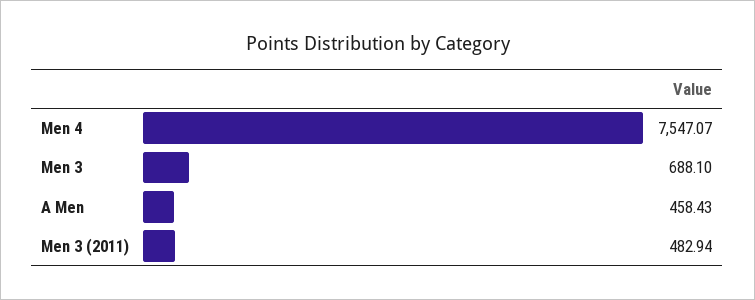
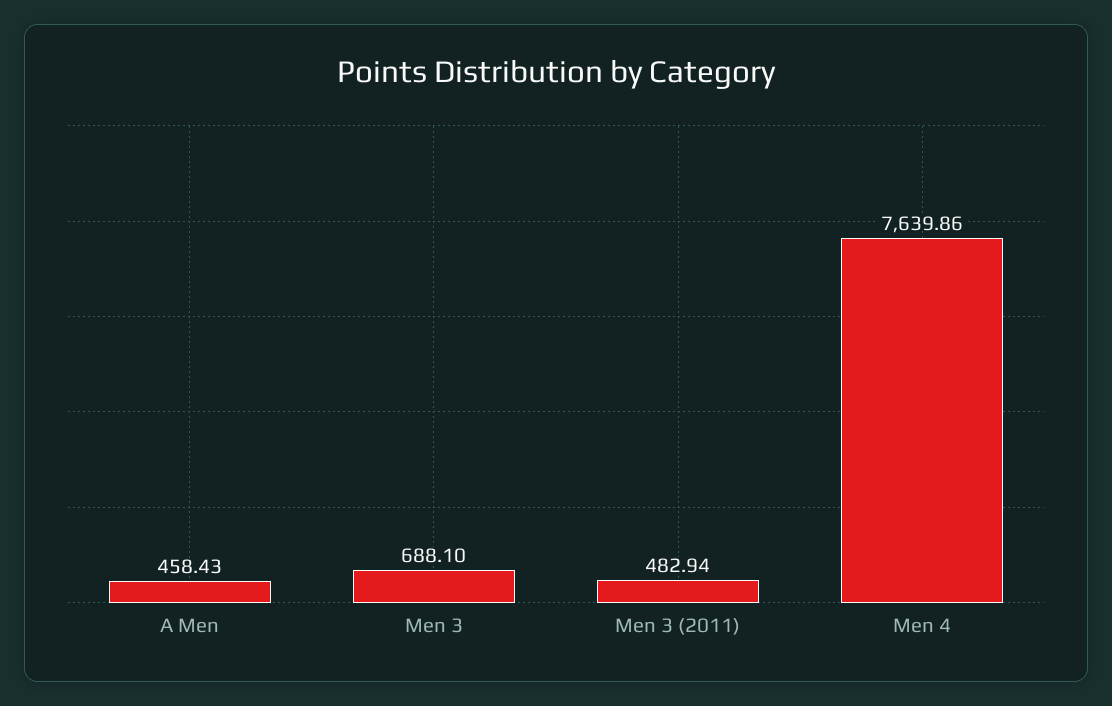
  {
-   "Men 4": 7547.07,
+   "Men 4": 7639.86,
    "Men 3": 688.1,
    "A Men": 458.43,
    "Men 3 (2011)": 482.94
  }

